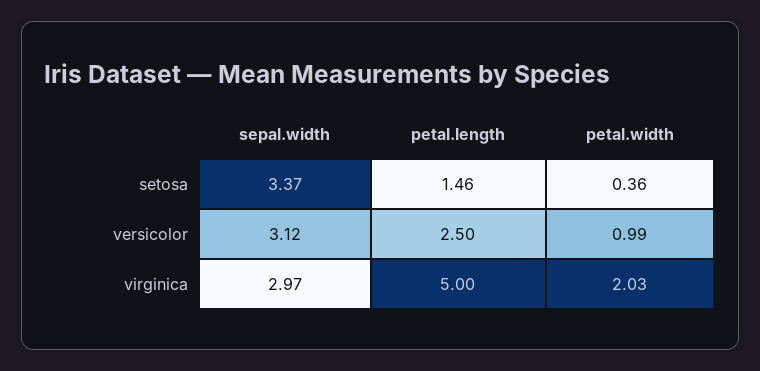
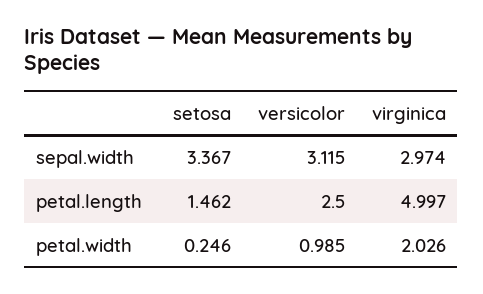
  {
    "sepal.width": {
      "setosa": 3.367,
      "versicolor": 3.115,
      "virginica": 2.974
    },
    "petal.length": {
      "setosa": 1.462,
      "versicolor": 2.5,
      "virginica": 4.997
    },
    "petal.width": {
-     "setosa": 0.36,
+     "setosa": 0.246,
      "versicolor": 0.985,
      "virginica": 2.026
    }
  }

